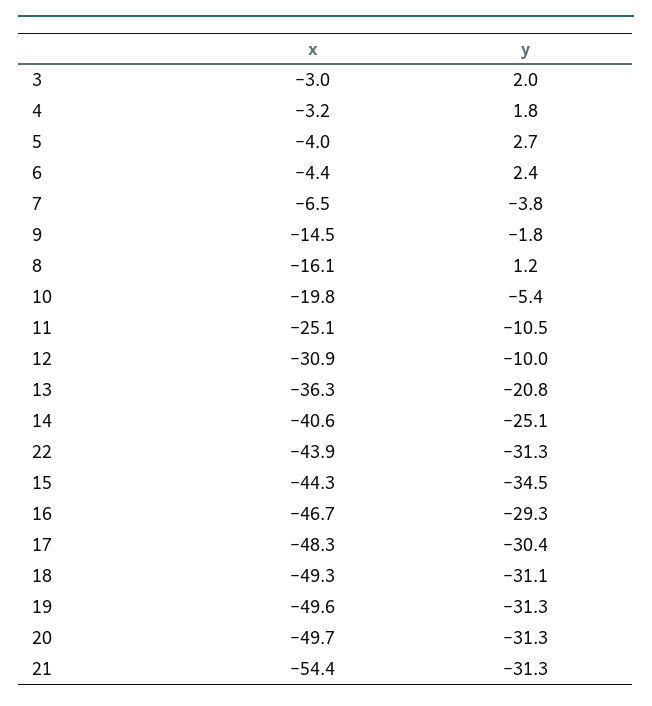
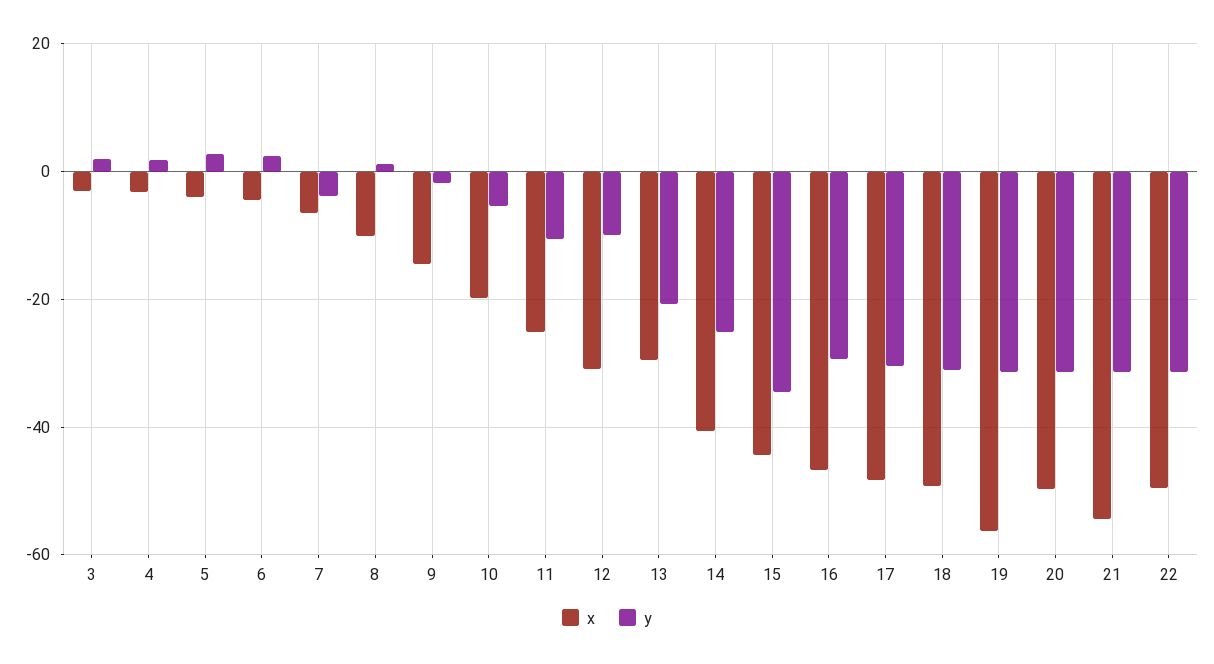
  {
    "x": {
      "3": -3,
      "4": -3.2,
      "5": -4,
      "6": -4.4,
      "7": -6.5,
      "9": -14.5,
-     "8": -16.1,
+     "8": -10,
      "10": -19.8,
      "11": -25.1,
      "12": -30.9,
-     "13": -36.3,
+     "13": -30,
      "14": -40.6,
-     "22": -43.9,
+     "22": -50,
      "15": -44.3,
      "16": -46.7,
      "17": -48.3,
      "18": -49.3,
-     "19": -49.6,
+     "19": -56,
      "20": -49.7,
      "21": -54.4
    },
    "y": {
      "3": 2,
      "4": 1.8,
      "5": 2.7,
      "6": 2.4,
      "7": -3.8,
      "9": -1.8,
      "8": 1.2,
      "10": -5.4,
      "11": -10.5,
      "12": -10,
      "13": -20.8,
      "14": -25.1,
      "22": -31.3,
      "15": -34.5,
      "16": -29.3,
      "17": -30.4,
      "18": -31.1,
      "19": -31.3,
      "20": -31.3,
      "21": -31.3
    }
  }

